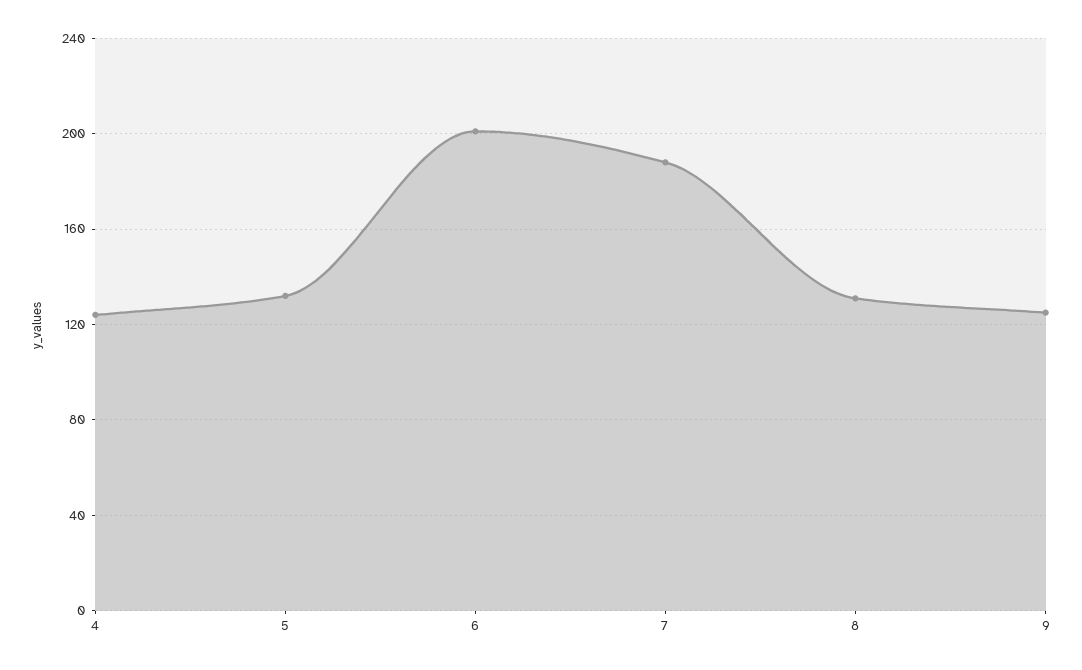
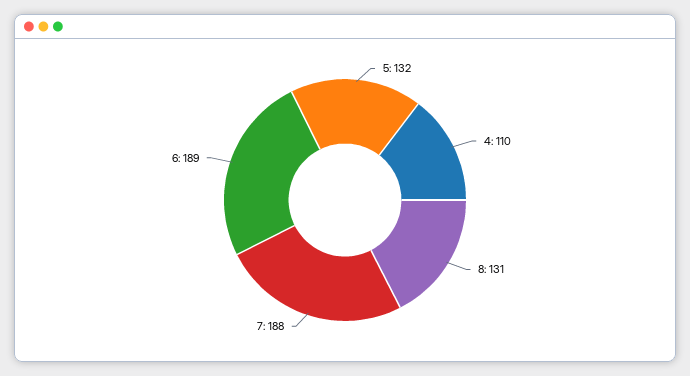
  {
-   "4": 125,
+   "4": 110,
    "5": 132,
-   "6": 200,
+   "6": 189,
    "7": 188,
-   "8": 131,
+   "8": 131
-   "9": 125
  }

